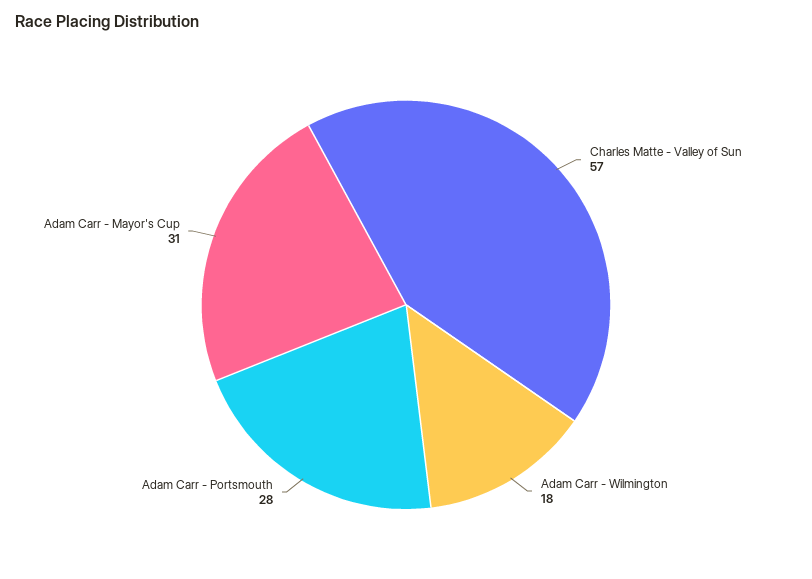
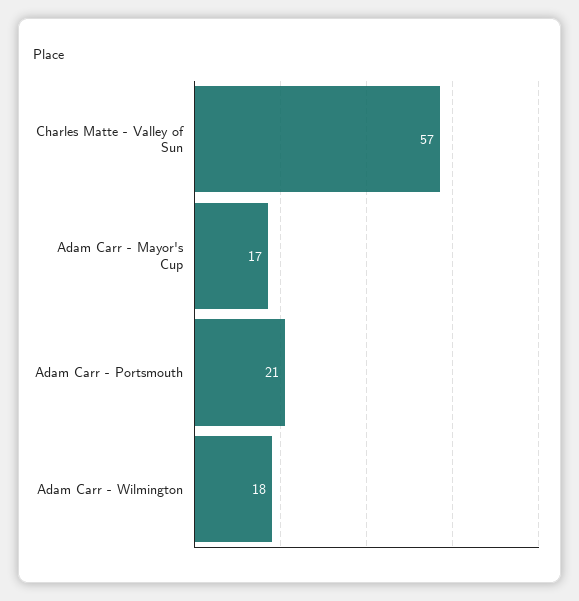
  {
    "Charles Matte - Valley of Sun": 57,
    "Adam Carr - Wilmington": 18,
-   "Adam Carr - Portsmouth": 28,
+   "Adam Carr - Portsmouth": 21,
-   "Adam Carr - Mayor's Cup": 31
+   "Adam Carr - Mayor's Cup": 17
  }

